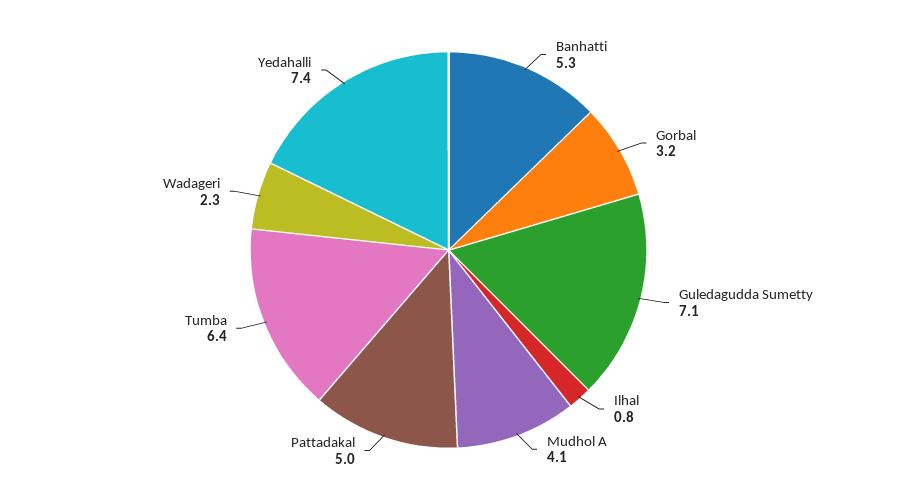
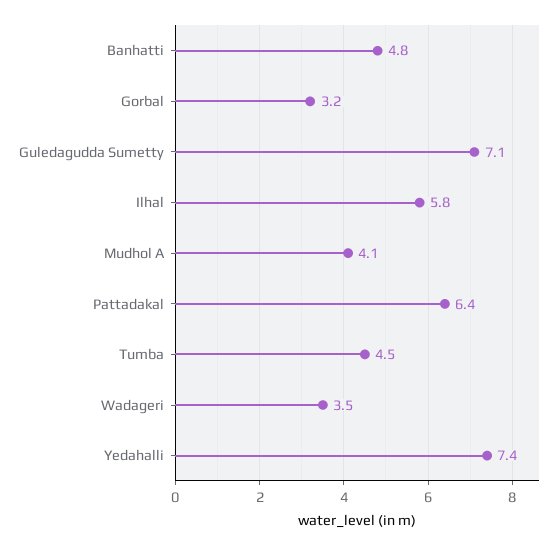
  {
-   "Banhatti": 5.3,
+   "Banhatti": 4.8,
    "Gorbal": 3.2,
    "Guledagudda Sumetty": 7.1,
-   "Ilhal": 0.8,
+   "Ilhal": 5.8,
    "Mudhol A": 4.1,
-   "Pattadakal": 5,
+   "Pattadakal": 6.4,
-   "Tumba": 6.4,
+   "Tumba": 4.5,
-   "Wadageri": 2.3,
+   "Wadageri": 3.5,
    "Yedahalli": 7.4
  }

